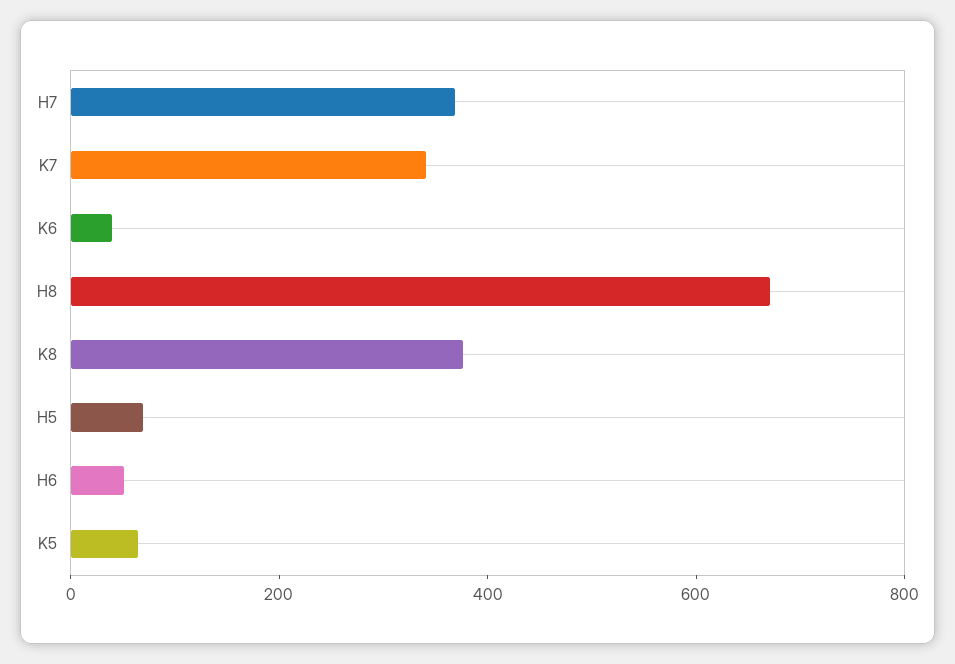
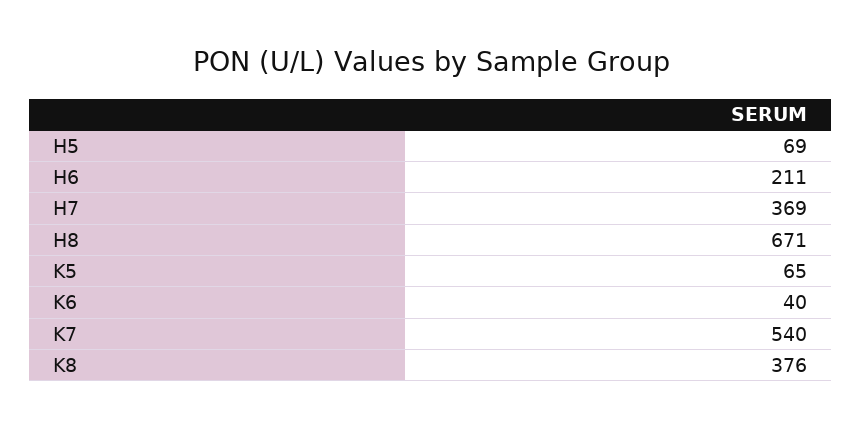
  {
    "H7": 369,
-   "K7": 350,
+   "K7": 540,
    "K6": 40,
    "H8": 671,
    "K8": 376,
    "H5": 69,
-   "H6": 50,
+   "H6": 211,
    "K5": 65
  }

